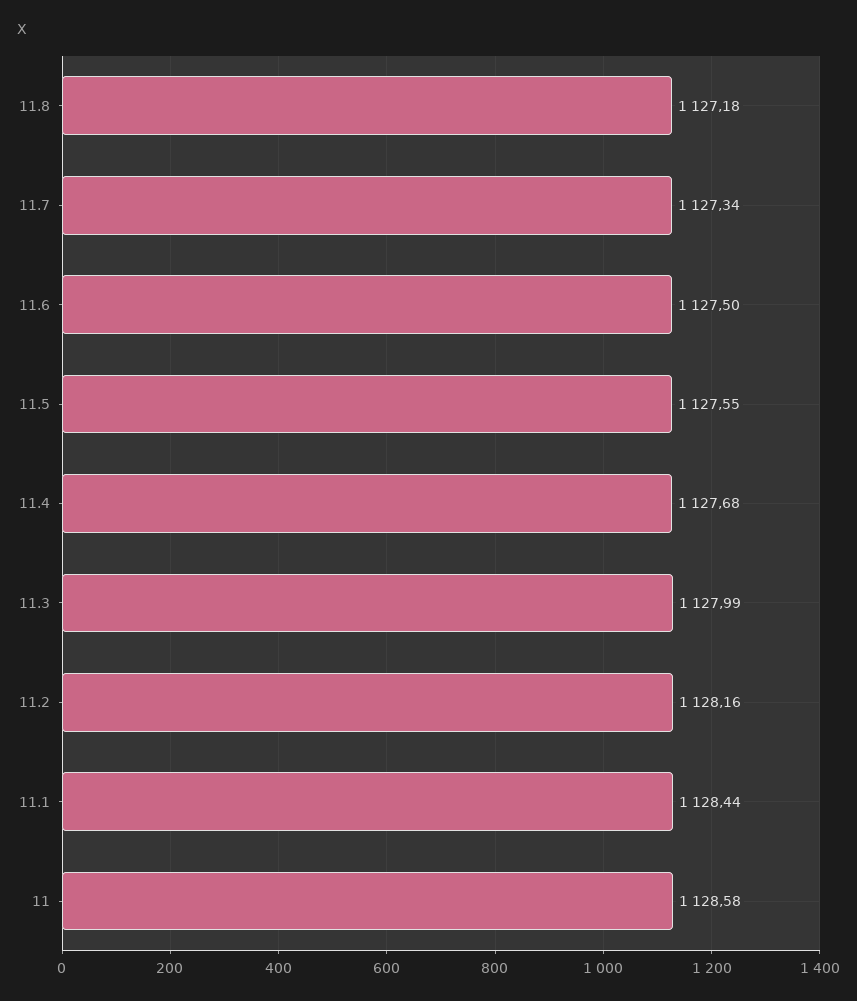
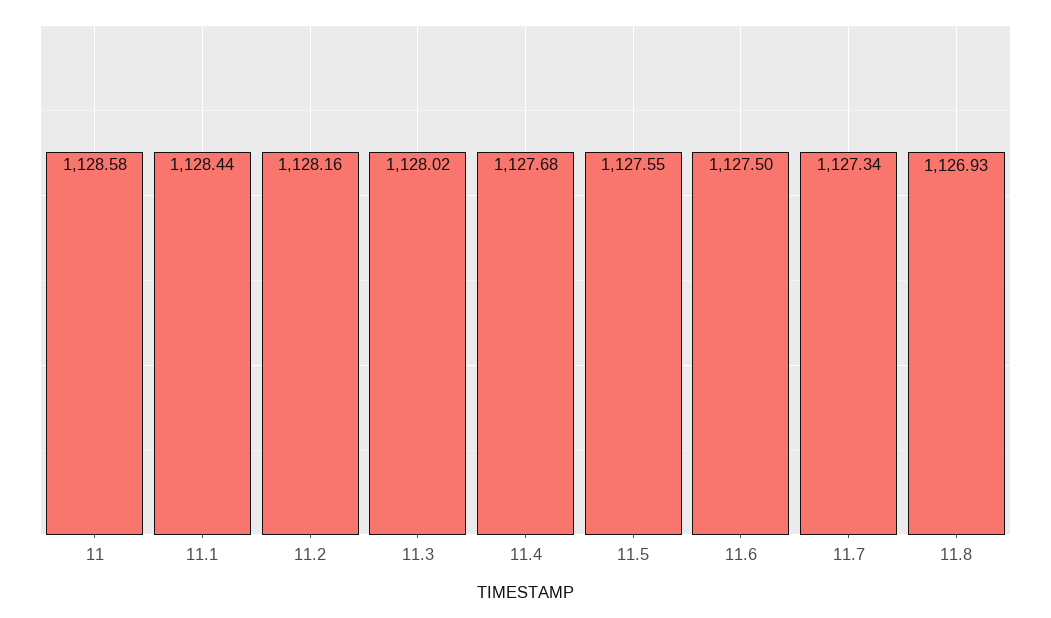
  {
-   "11.8": 1127.18,
+   "11.8": 1126.93,
    "11.7": 1127.34,
    "11.6": 1127.5,
    "11.5": 1127.55,
    "11.4": 1127.68,
-   "11.3": 1127.99,
+   "11.3": 1128.02,
    "11.2": 1128.16,
    "11.1": 1128.44,
    "11": 1128.58
  }

